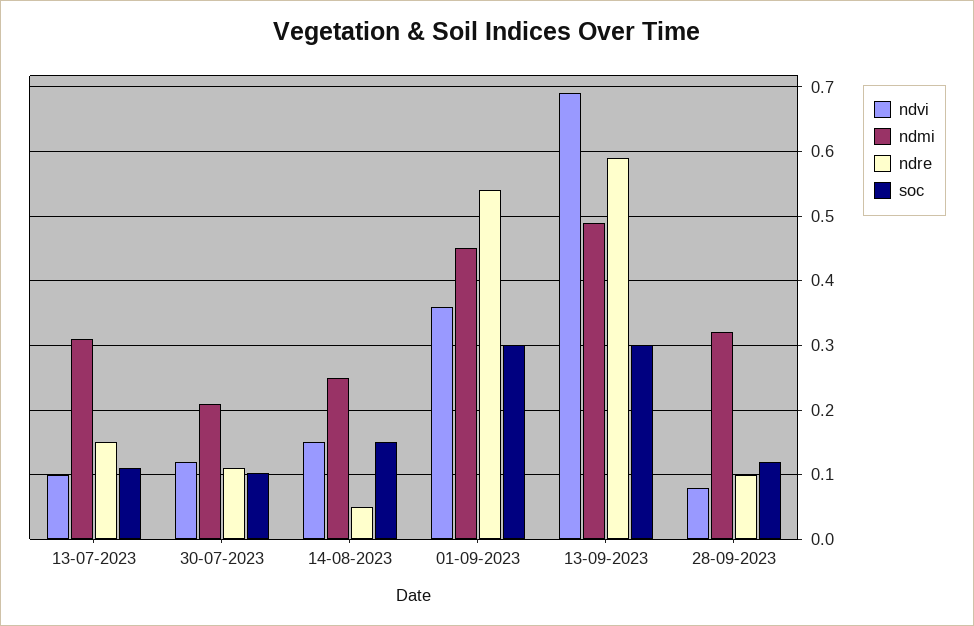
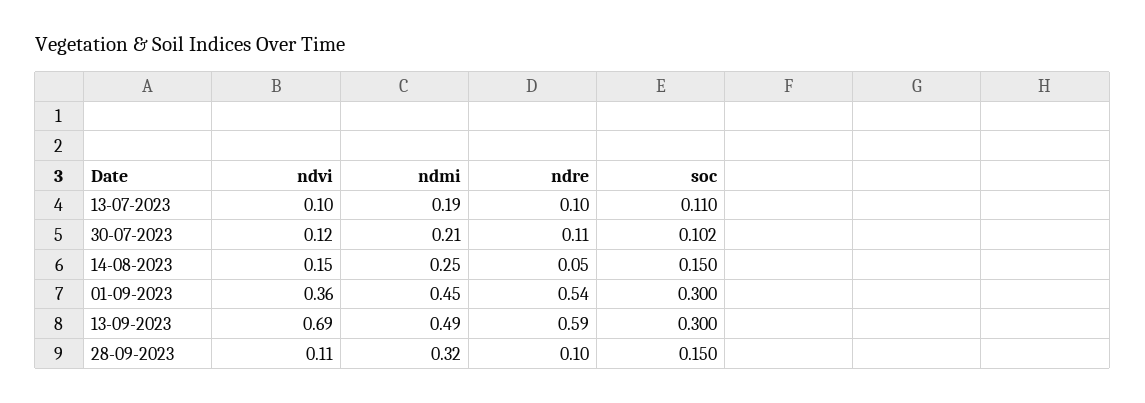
  {
    "ndvi": {
      "13-07-2023": 0.1,
      "30-07-2023": 0.12,
      "14-08-2023": 0.15,
      "01-09-2023": 0.36,
      "13-09-2023": 0.69,
-     "28-09-2023": 0.08
+     "28-09-2023": 0.11
    },
    "ndmi": {
-     "13-07-2023": 0.31,
+     "13-07-2023": 0.19,
      "30-07-2023": 0.21,
      "14-08-2023": 0.25,
      "01-09-2023": 0.45,
      "13-09-2023": 0.49,
      "28-09-2023": 0.32
    },
    "ndre": {
-     "13-07-2023": 0.15,
+     "13-07-2023": 0.1,
      "30-07-2023": 0.11,
      "14-08-2023": 0.05,
      "01-09-2023": 0.54,
      "13-09-2023": 0.59,
      "28-09-2023": 0.1
    },
    "soc": {
      "13-07-2023": 0.11,
      "30-07-2023": 0.102,
      "14-08-2023": 0.15,
      "01-09-2023": 0.3,
      "13-09-2023": 0.3,
-     "28-09-2023": 0.12
+     "28-09-2023": 0.15
    }
  }

